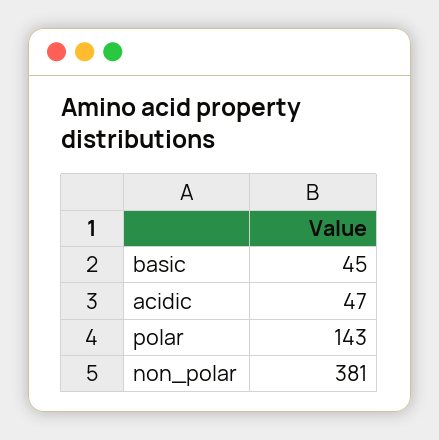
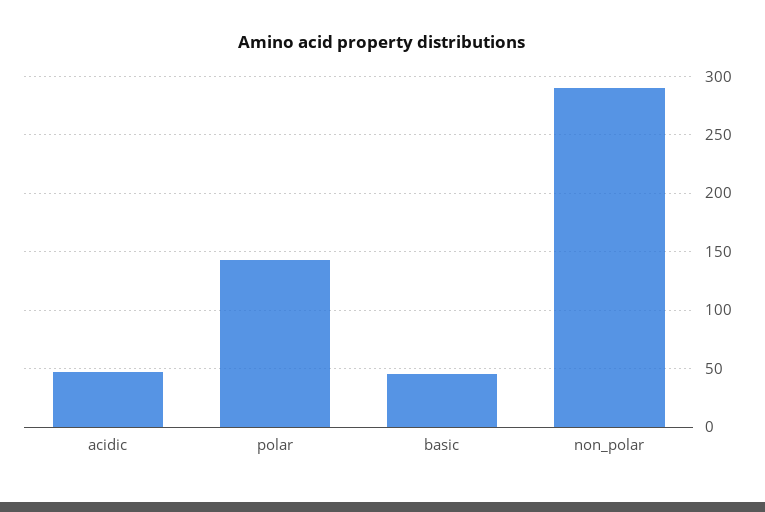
  {
    "basic": 45,
    "acidic": 47,
    "polar": 143,
-   "non_polar": 381
+   "non_polar": 290
  }

